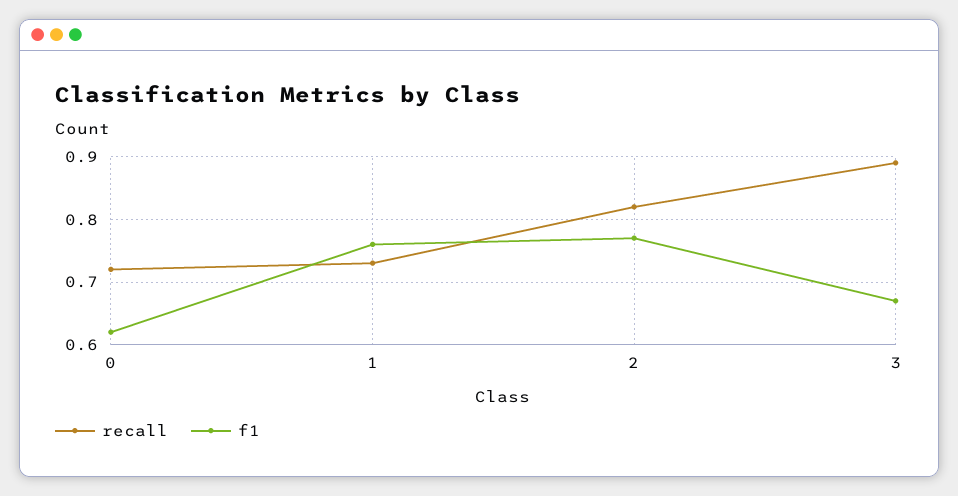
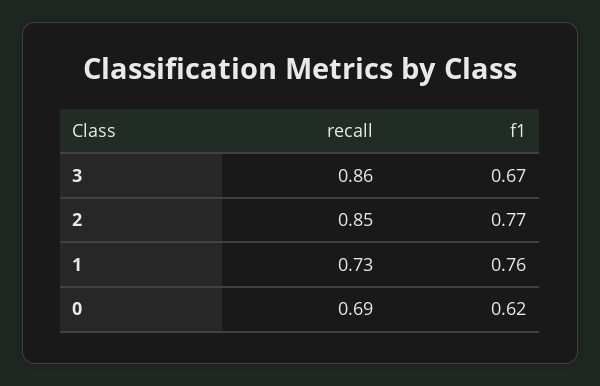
  {
    "recall": {
-     "0": 0.72,
+     "0": 0.69,
      "1": 0.73,
-     "2": 0.82,
+     "2": 0.85,
-     "3": 0.89
+     "3": 0.86
    },
    "f1": {
      "0": 0.62,
      "1": 0.76,
      "2": 0.77,
      "3": 0.67
    }
  }

